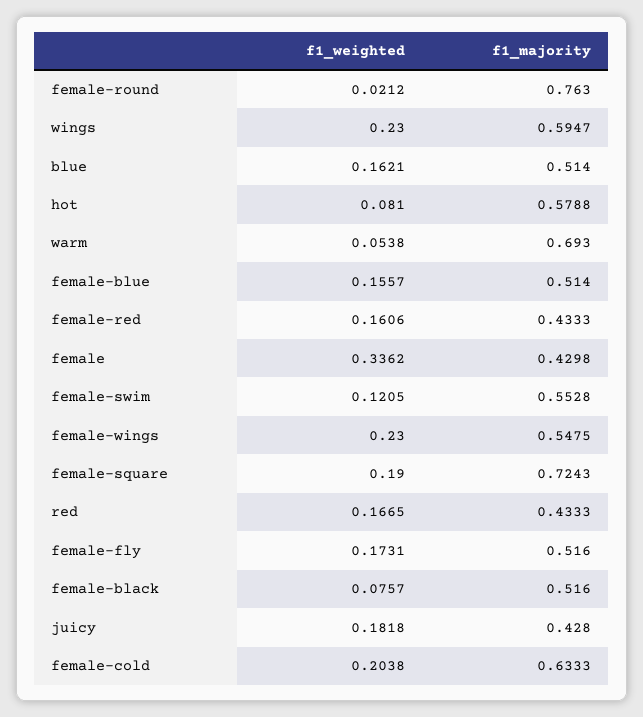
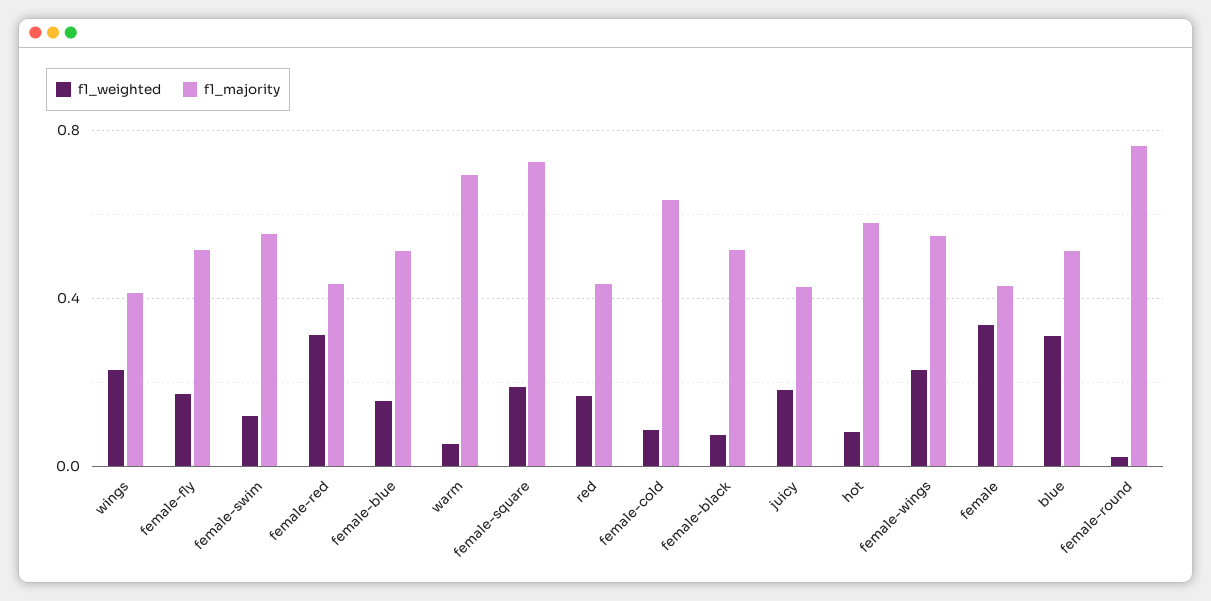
  {
    "f1_weighted": {
      "female-round": 0.0212,
      "wings": 0.23,
-     "blue": 0.1621,
+     "blue": 0.3,
      "hot": 0.081,
      "warm": 0.0538,
      "female-blue": 0.1557,
-     "female-red": 0.1606,
+     "female-red": 0.3,
      "female": 0.3362,
      "female-swim": 0.1205,
      "female-wings": 0.23,
      "female-square": 0.19,
      "red": 0.1665,
      "female-fly": 0.1731,
      "female-black": 0.0757,
      "juicy": 0.1818,
-     "female-cold": 0.2038
+     "female-cold": 0.1
    },
    "f1_majority": {
      "female-round": 0.763,
-     "wings": 0.5947,
+     "wings": 0.4,
      "blue": 0.514,
      "hot": 0.5788,
      "warm": 0.693,
      "female-blue": 0.514,
      "female-red": 0.4333,
      "female": 0.4298,
      "female-swim": 0.5528,
      "female-wings": 0.5475,
      "female-square": 0.7243,
      "red": 0.4333,
      "female-fly": 0.516,
      "female-black": 0.516,
      "juicy": 0.428,
      "female-cold": 0.6333
    }
  }

